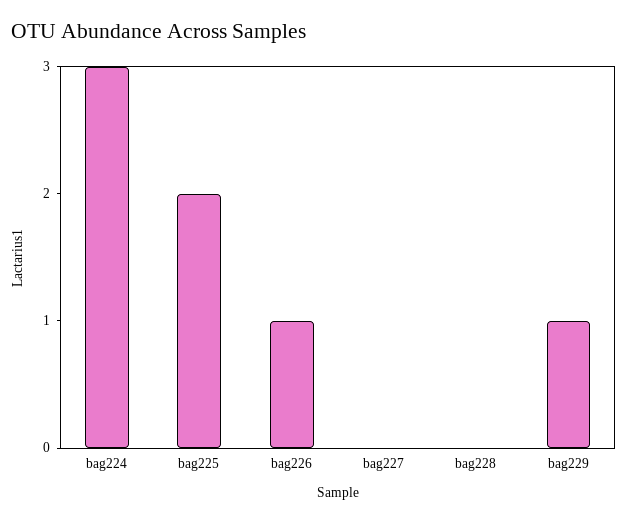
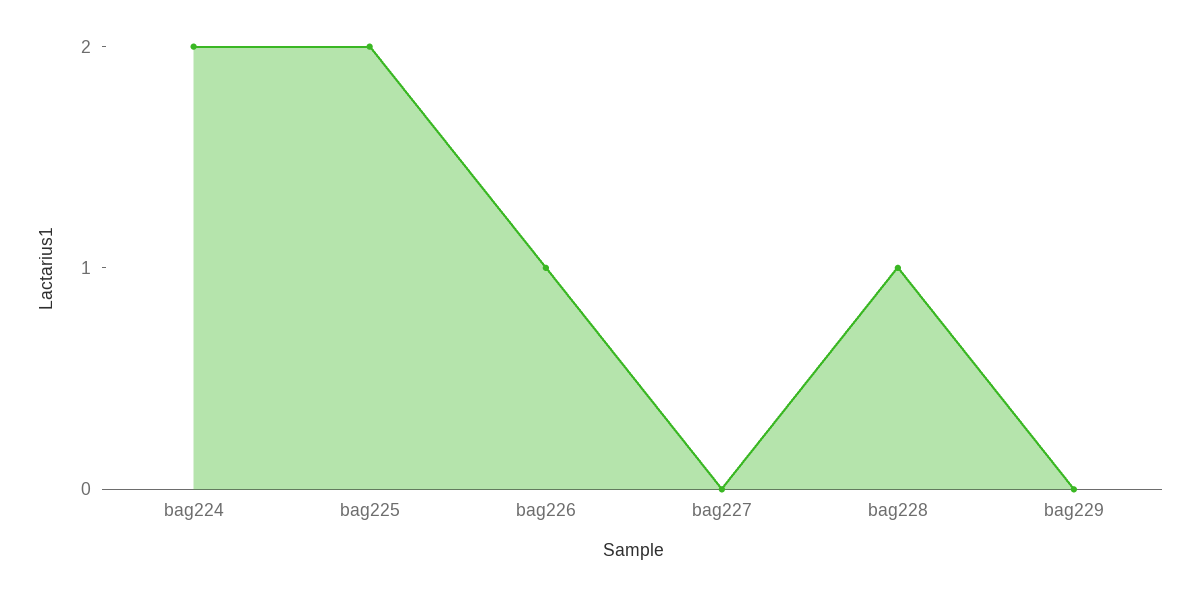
  {
-   "bag224": 3,
+   "bag224": 2,
    "bag225": 2,
    "bag226": 1,
    "bag227": 0,
-   "bag228": 0,
+   "bag228": 1,
-   "bag229": 1
+   "bag229": 0
  }

